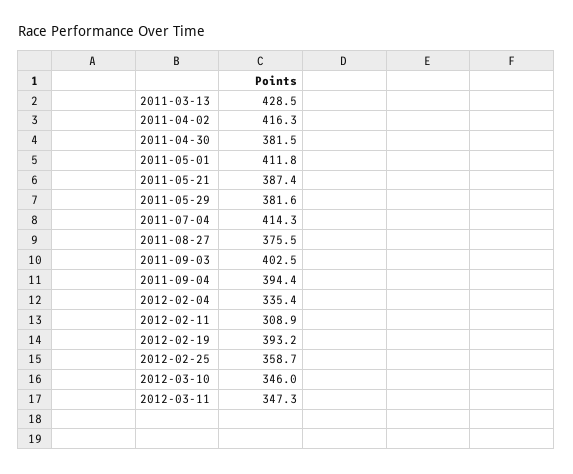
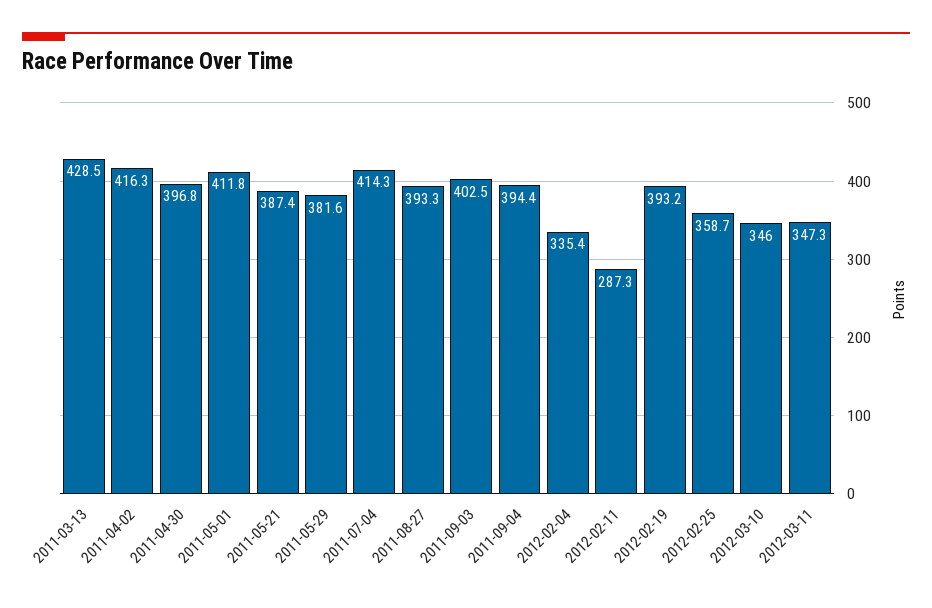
  {
    "2011-03-13": 428.5,
    "2011-04-02": 416.3,
-   "2011-04-30": 381.5,
+   "2011-04-30": 396.8,
    "2011-05-01": 411.8,
    "2011-05-21": 387.4,
    "2011-05-29": 381.6,
    "2011-07-04": 414.3,
-   "2011-08-27": 375.5,
+   "2011-08-27": 393.3,
    "2011-09-03": 402.5,
    "2011-09-04": 394.4,
    "2012-02-04": 335.4,
-   "2012-02-11": 308.9,
+   "2012-02-11": 287.3,
    "2012-02-19": 393.2,
    "2012-02-25": 358.7,
    "2012-03-10": 346,
    "2012-03-11": 347.3
  }

